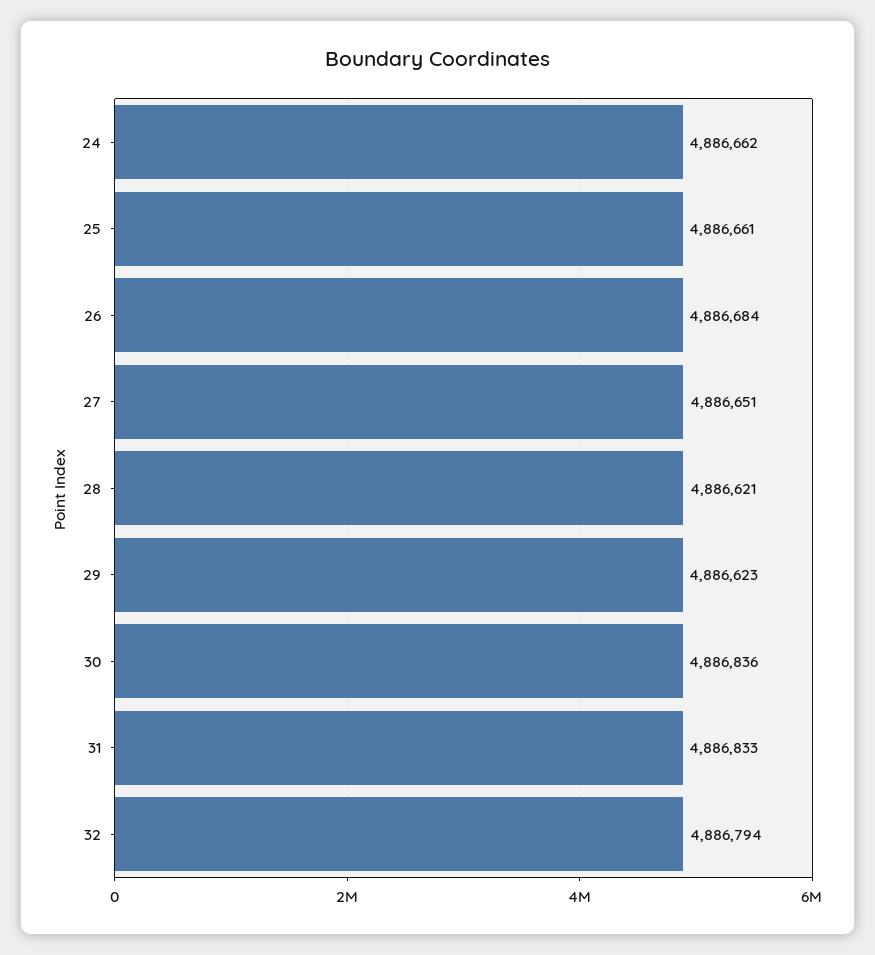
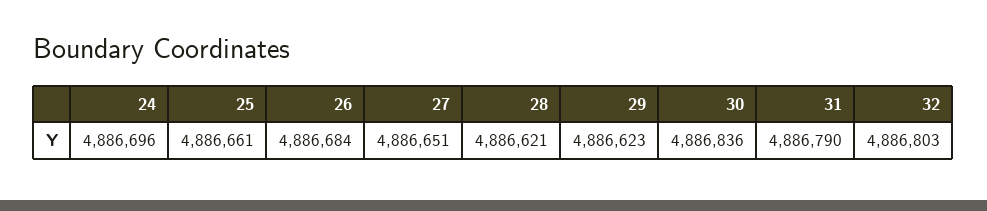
  {
-   "24": 4886662,
+   "24": 4886696,
    "25": 4886661,
    "26": 4886684,
    "27": 4886651,
    "28": 4886621,
    "29": 4886623,
    "30": 4886836,
-   "31": 4886833,
+   "31": 4886790,
-   "32": 4886794
+   "32": 4886803
  }

